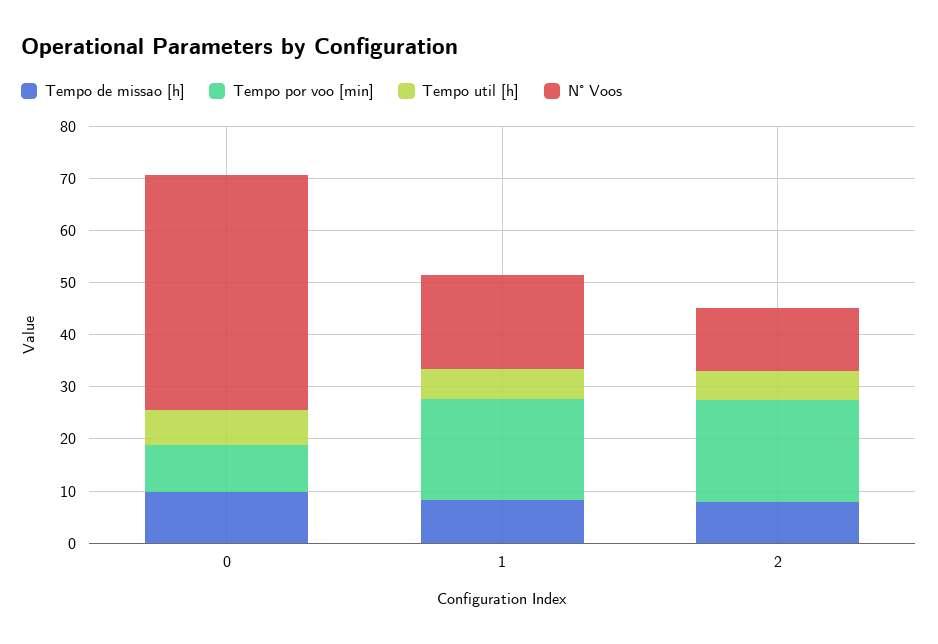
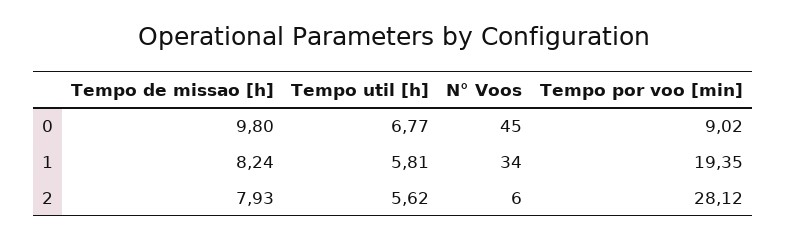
  {
    "Tempo de missao [h]": {
      "0": 9.8,
      "1": 8.24,
      "2": 7.93
    },
    "Tempo por voo [min]": {
      "0": 9.02,
      "1": 19.35,
-     "2": 20
+     "2": 28.12
    },
    "Tempo util [h]": {
      "0": 6.77,
      "1": 5.81,
      "2": 5.62
    },
    "N° Voos": {
      "0": 45,
-     "1": 18,
+     "1": 34,
-     "2": 12
+     "2": 6
    }
  }

